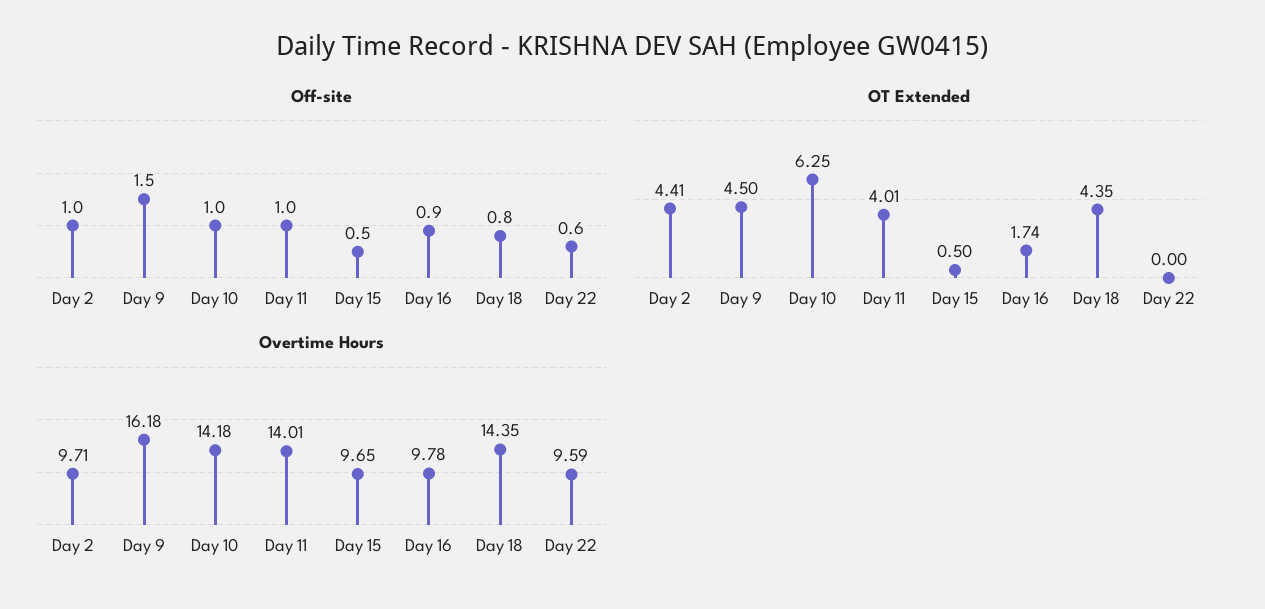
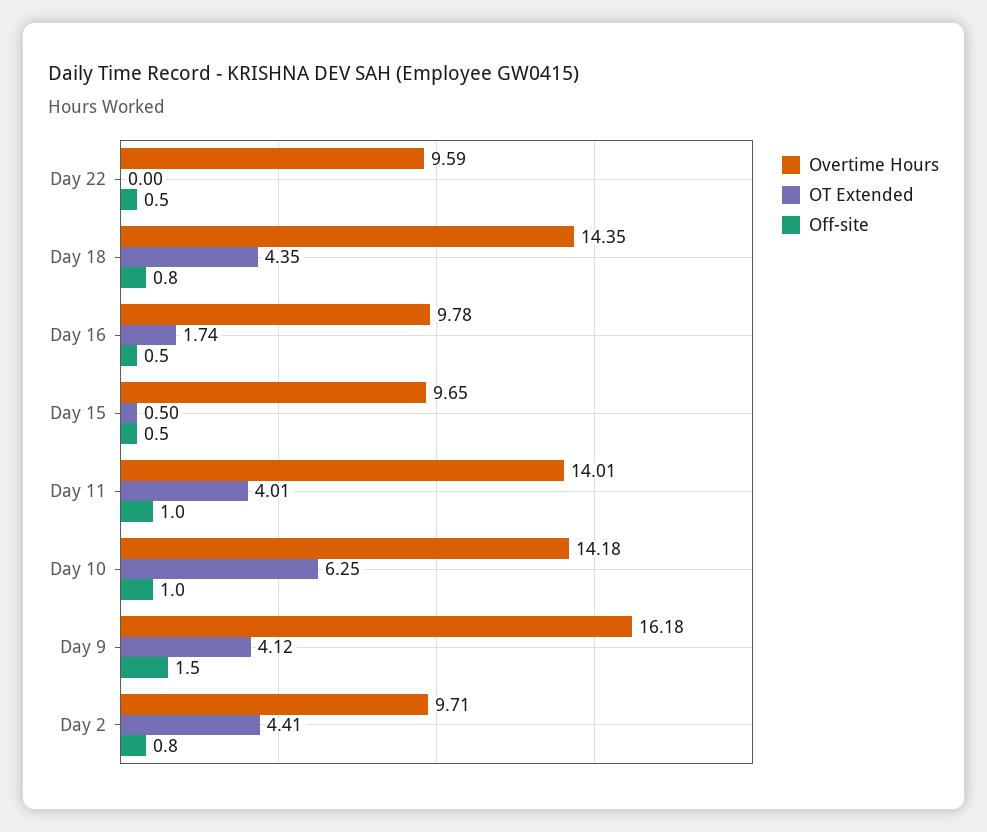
  {
    "Off-site": {
-     "Day 2": 1,
+     "Day 2": 0.8,
      "Day 9": 1.5,
      "Day 10": 1,
      "Day 11": 1,
      "Day 15": 0.5,
-     "Day 16": 0.9,
+     "Day 16": 0.5,
      "Day 18": 0.8,
-     "Day 22": 0.6
+     "Day 22": 0.5
    },
    "OT Extended": {
      "Day 2": 4.41,
-     "Day 9": 4.5,
+     "Day 9": 4.12,
      "Day 10": 6.25,
      "Day 11": 4.01,
      "Day 15": 0.5,
      "Day 16": 1.74,
      "Day 18": 4.35,
      "Day 22": 0
    },
    "Overtime Hours": {
      "Day 2": 9.71,
      "Day 9": 16.18,
      "Day 10": 14.18,
      "Day 11": 14.01,
      "Day 15": 9.65,
      "Day 16": 9.78,
      "Day 18": 14.35,
      "Day 22": 9.59
    }
  }

